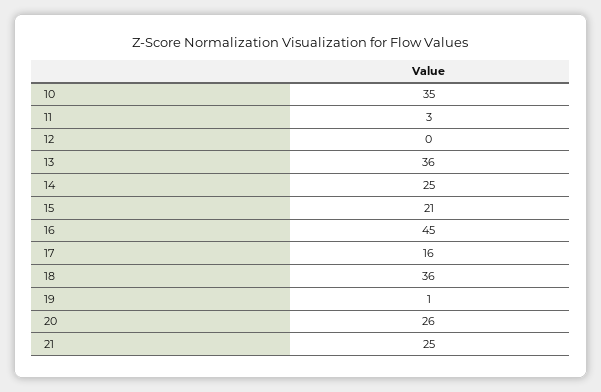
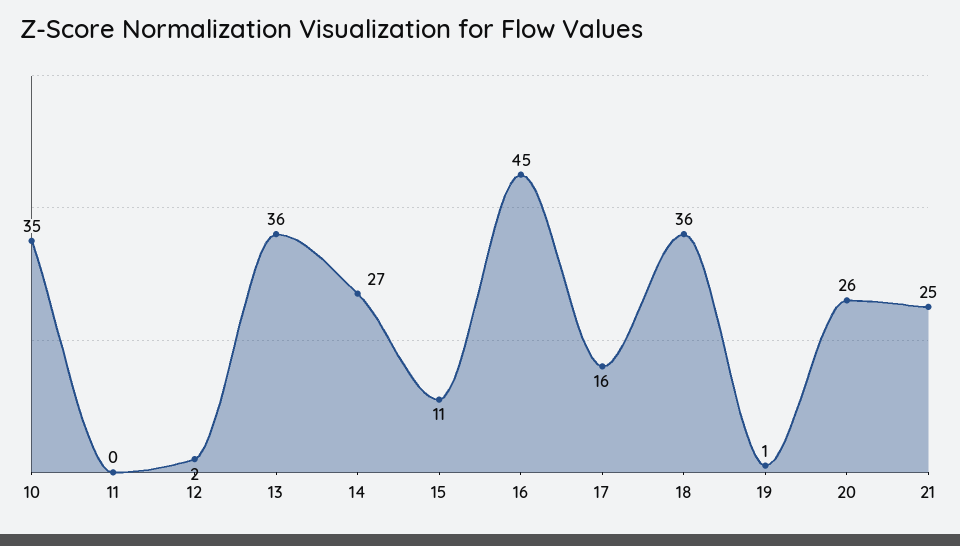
  {
    "10": 35,
-   "11": 3,
+   "11": 0,
-   "12": 0,
+   "12": 2,
    "13": 36,
-   "14": 25,
+   "14": 27,
-   "15": 21,
+   "15": 11,
    "16": 45,
    "17": 16,
    "18": 36,
    "19": 1,
    "20": 26,
    "21": 25
  }

